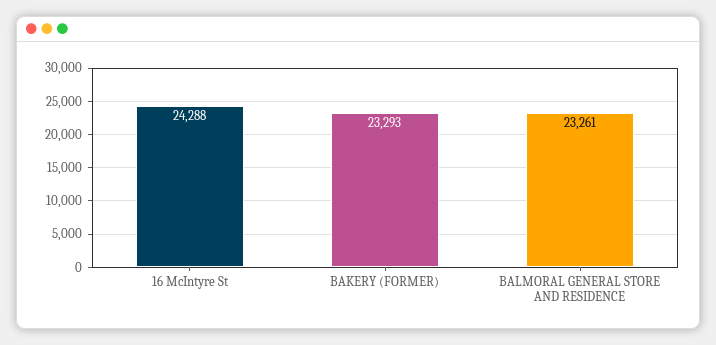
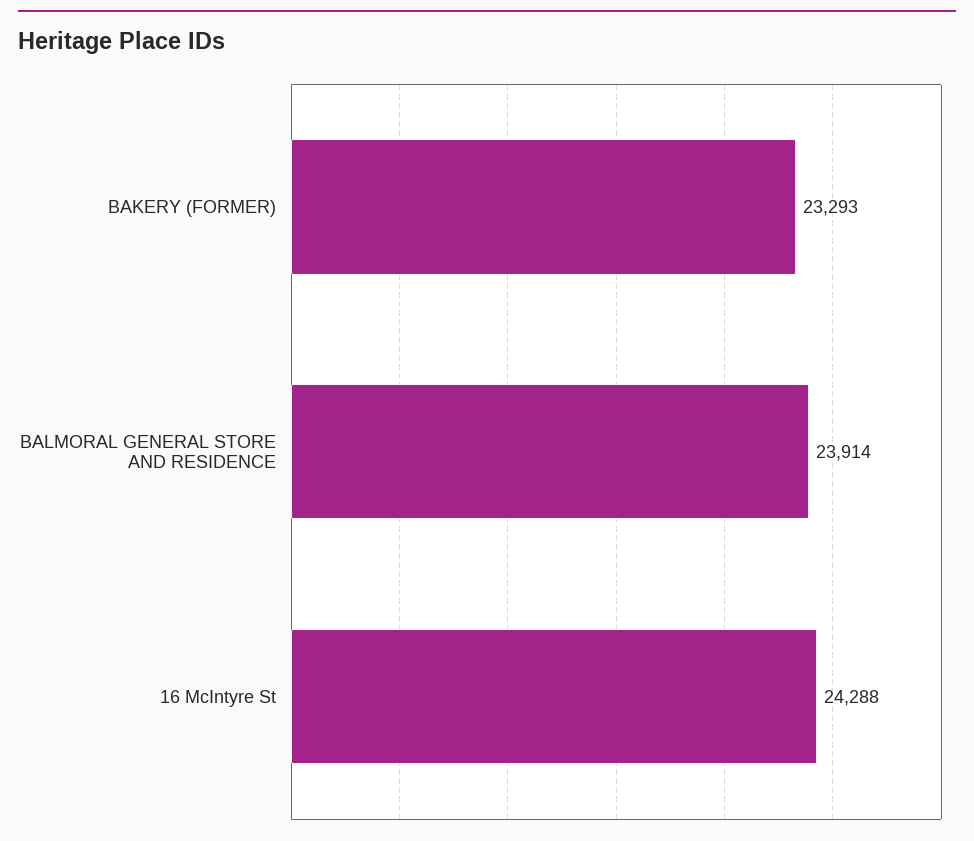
  {
    "16 McIntyre St": 24288,
    "BAKERY (FORMER)": 23293,
-   "BALMORAL GENERAL STORE AND RESIDENCE": 23261
+   "BALMORAL GENERAL STORE AND RESIDENCE": 23914
  }

